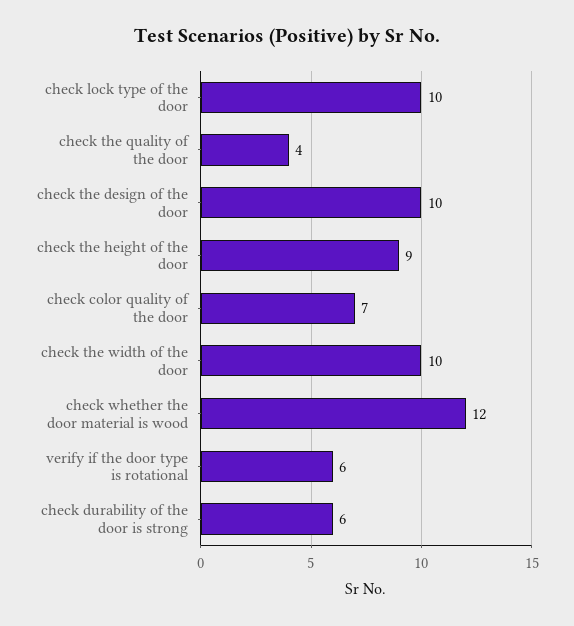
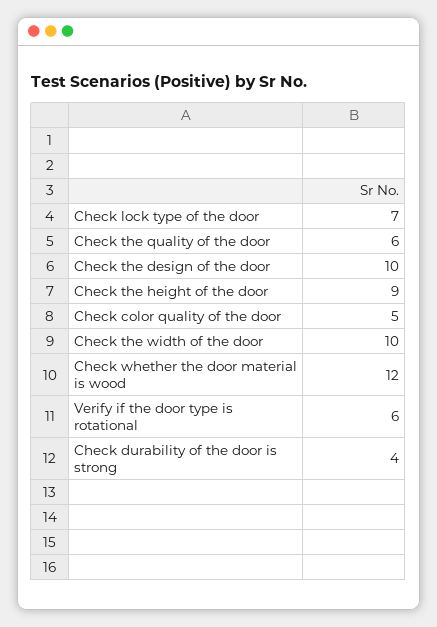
  {
-   "check lock type of the door": 10,
+   "check lock type of the door": 7,
-   "check the quality of the door": 4,
+   "check the quality of the door": 6,
    "check the design of the door": 10,
    "check the height of the door": 9,
-   "check color quality of the door": 7,
+   "check color quality of the door": 5,
    "check the width of the door": 10,
    "check whether the door material is wood": 12,
    "verify if the door type is rotational": 6,
-   "check durability of the door is strong": 6
+   "check durability of the door is strong": 4
  }

